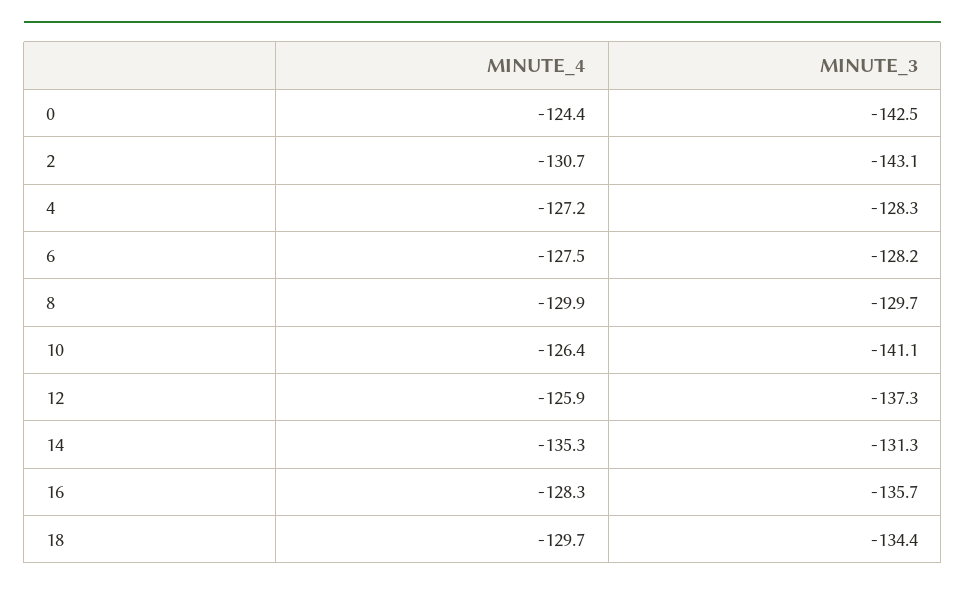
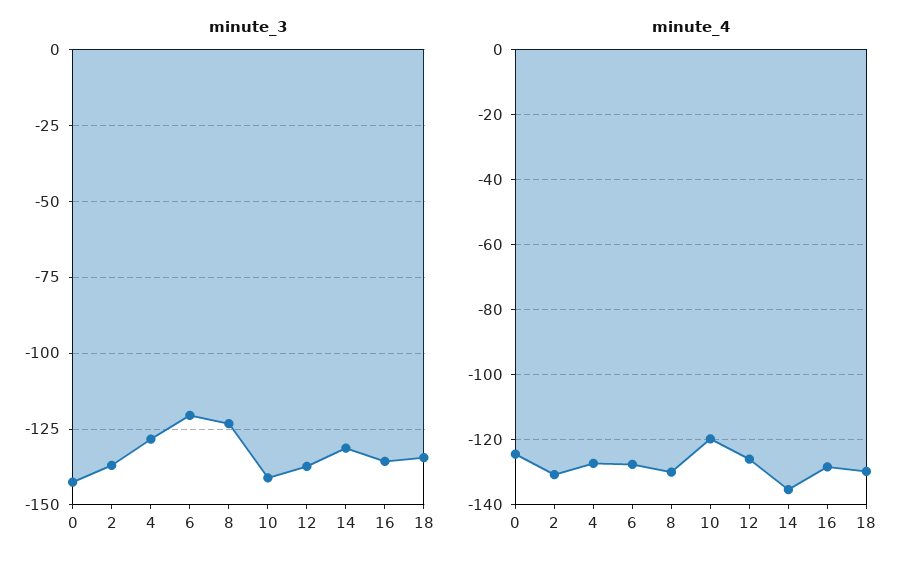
  {
    "MINUTE_4": {
      "0": -124.4,
      "2": -130.7,
      "4": -127.2,
      "6": -127.5,
      "8": -129.9,
-     "10": -126.4,
+     "10": -120,
      "12": -125.9,
      "14": -135.3,
      "16": -128.3,
      "18": -129.7
    },
    "MINUTE_3": {
      "0": -142.5,
-     "2": -143.1,
+     "2": -137.5,
      "4": -128.3,
-     "6": -128.2,
+     "6": -120,
-     "8": -129.7,
+     "8": -122.5,
      "10": -141.1,
      "12": -137.3,
      "14": -131.3,
      "16": -135.7,
      "18": -134.4
    }
  }

